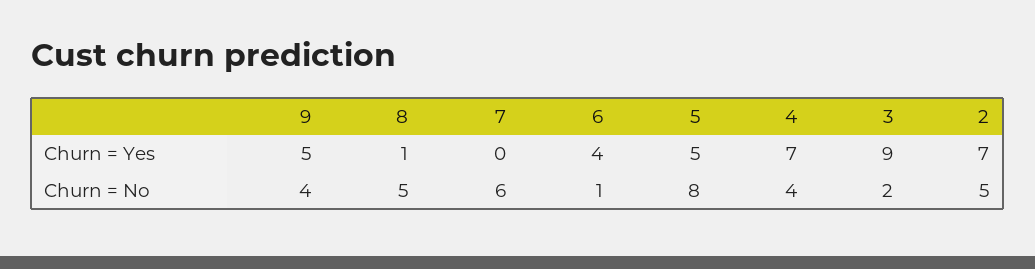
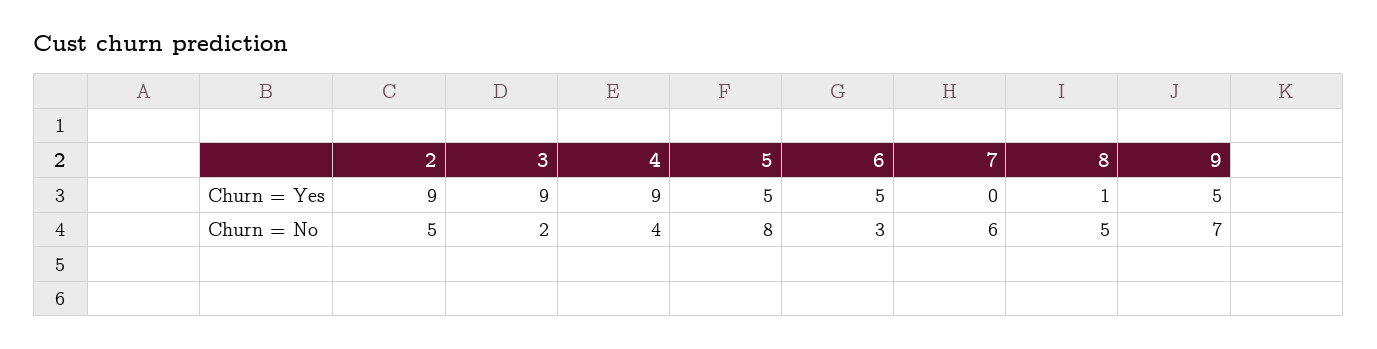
  {
    "9": {
      "Churn = Yes": 5,
-     "Churn = No": 4
+     "Churn = No": 7
    },
    "8": {
      "Churn = Yes": 1,
      "Churn = No": 5
    },
    "7": {
      "Churn = Yes": 0,
      "Churn = No": 6
    },
    "6": {
-     "Churn = Yes": 4,
+     "Churn = Yes": 5,
-     "Churn = No": 1
+     "Churn = No": 3
    },
    "5": {
      "Churn = Yes": 5,
      "Churn = No": 8
    },
    "4": {
-     "Churn = Yes": 7,
+     "Churn = Yes": 9,
      "Churn = No": 4
    },
    "3": {
      "Churn = Yes": 9,
      "Churn = No": 2
    },
    "2": {
-     "Churn = Yes": 7,
+     "Churn = Yes": 9,
      "Churn = No": 5
    }
  }

